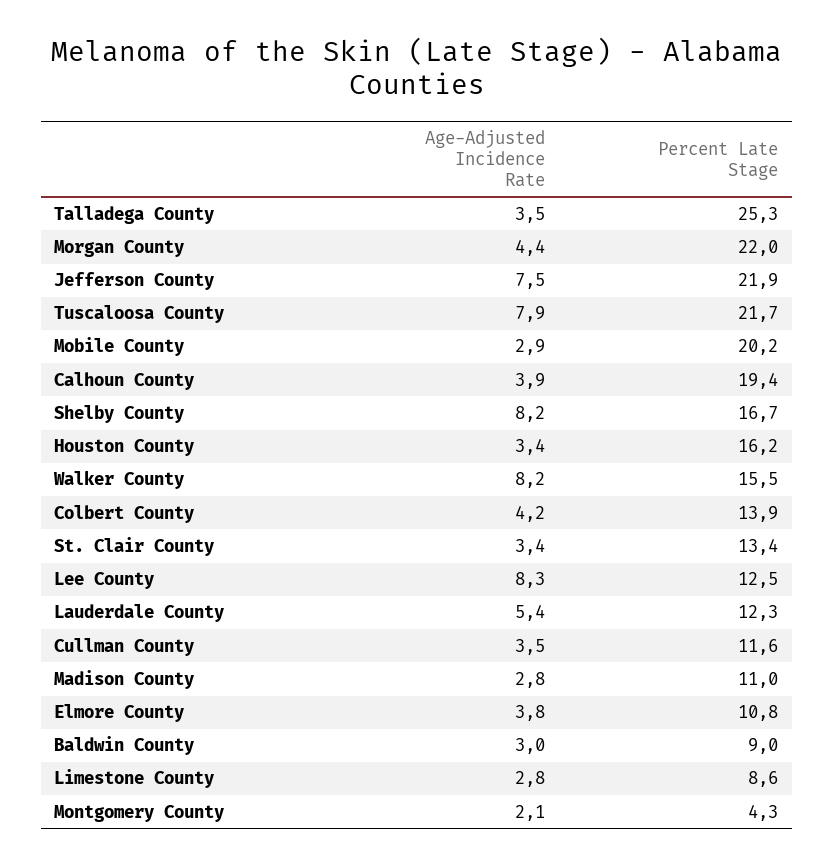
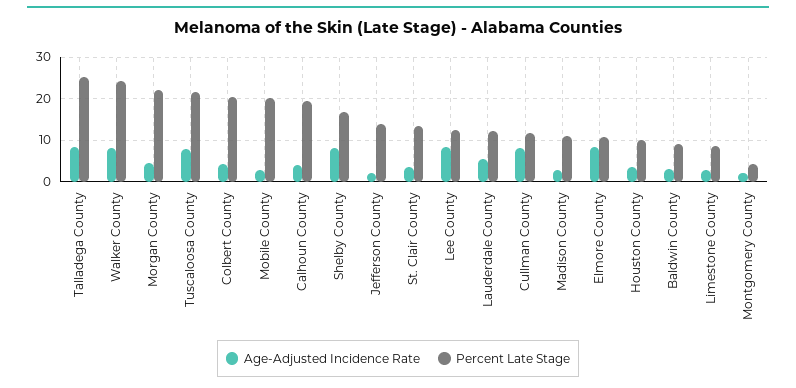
  {
    "Age-Adjusted Incidence Rate": {
-     "Talladega County": 3.5,
+     "Talladega County": 8,
      "Morgan County": 4.4,
-     "Jefferson County": 7.5,
+     "Jefferson County": 2,
      "Tuscaloosa County": 7.9,
      "Mobile County": 2.9,
      "Calhoun County": 3.9,
      "Shelby County": 8.2,
      "Houston County": 3.4,
      "Walker County": 8.2,
      "Colbert County": 4.2,
      "St. Clair County": 3.4,
      "Lee County": 8.3,
      "Lauderdale County": 5.4,
-     "Cullman County": 3.5,
+     "Cullman County": 8,
      "Madison County": 2.8,
-     "Elmore County": 3.8,
+     "Elmore County": 8,
      "Baldwin County": 3,
      "Limestone County": 2.8,
      "Montgomery County": 2.1
    },
    "Percent Late Stage": {
      "Talladega County": 25.3,
      "Morgan County": 22,
-     "Jefferson County": 21.9,
+     "Jefferson County": 14,
      "Tuscaloosa County": 21.7,
      "Mobile County": 20.2,
      "Calhoun County": 19.4,
      "Shelby County": 16.7,
-     "Houston County": 16.2,
+     "Houston County": 10,
-     "Walker County": 15.5,
+     "Walker County": 24,
-     "Colbert County": 13.9,
+     "Colbert County": 20,
      "St. Clair County": 13.4,
      "Lee County": 12.5,
      "Lauderdale County": 12.3,
      "Cullman County": 11.6,
      "Madison County": 11,
      "Elmore County": 10.8,
      "Baldwin County": 9,
      "Limestone County": 8.6,
      "Montgomery County": 4.3
    }
  }

